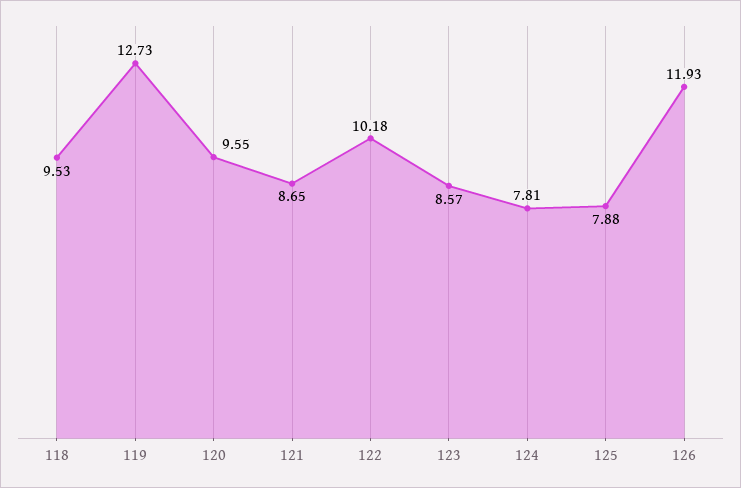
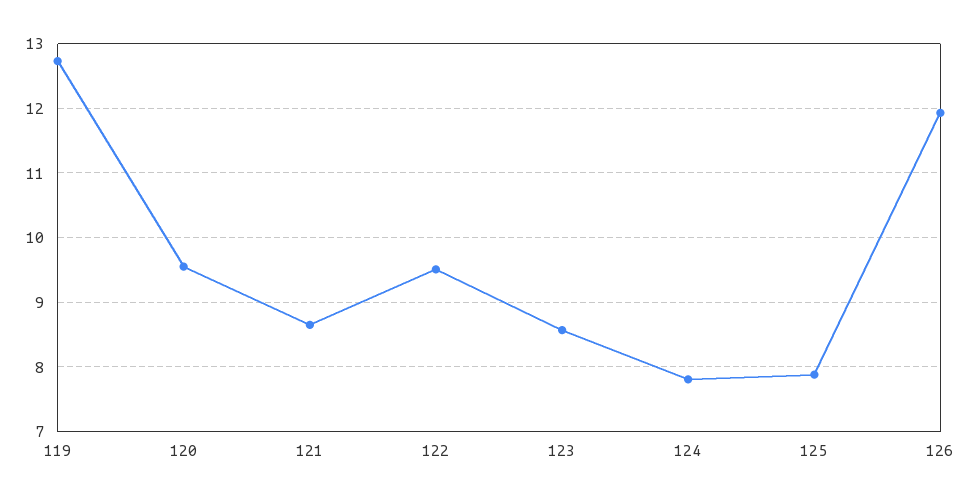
  {
-   "118": 9.53,
    "119": 12.73,
    "120": 9.55,
    "121": 8.65,
-   "122": 10.18,
+   "122": 9.5,
    "123": 8.57,
    "124": 7.81,
    "125": 7.88,
    "126": 11.93
  }

